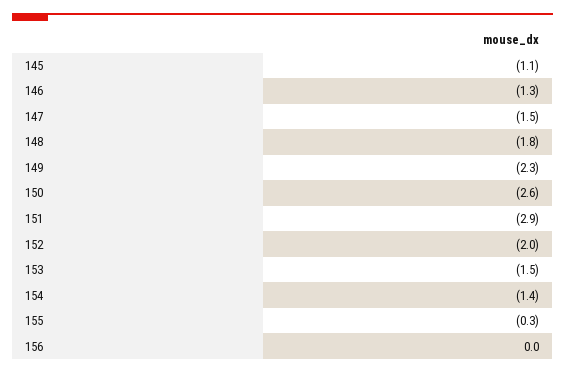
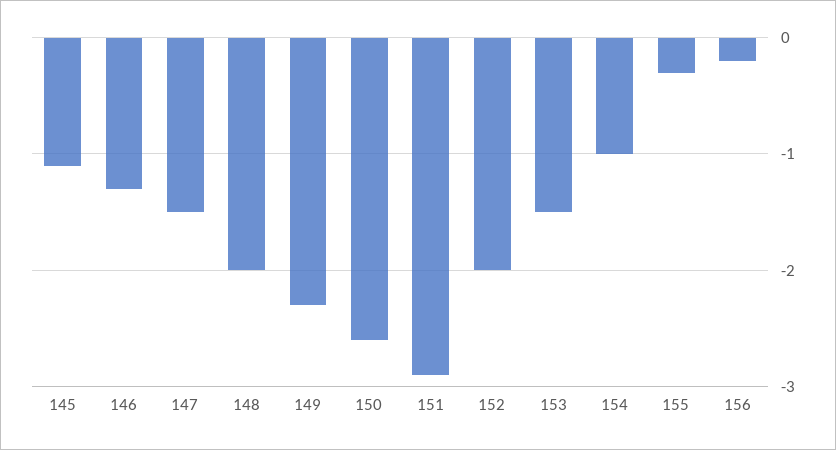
  {
    "145": -1.1,
    "146": -1.3,
    "147": -1.5,
-   "148": -1.8,
+   "148": -2,
    "149": -2.3,
    "150": -2.6,
    "151": -2.9,
    "152": -2,
    "153": -1.5,
-   "154": -1.4,
+   "154": -1,
    "155": -0.3,
-   "156": 0
+   "156": -0.2
  }

